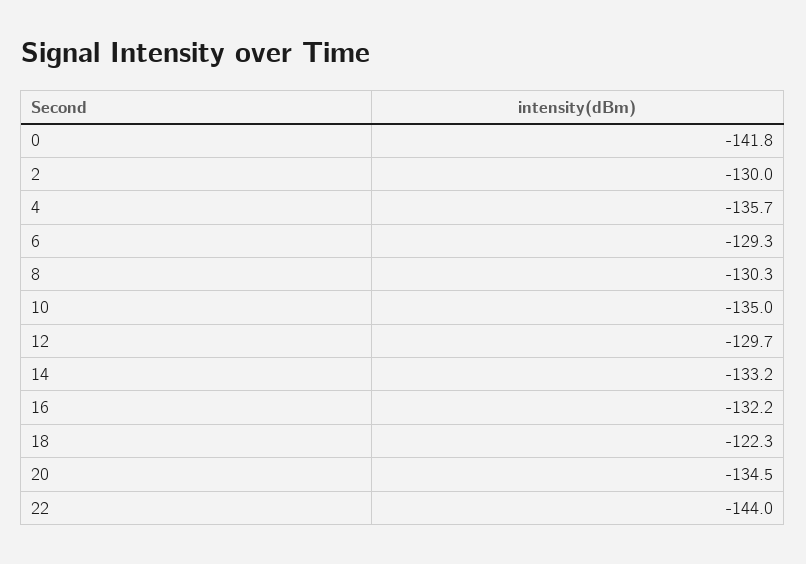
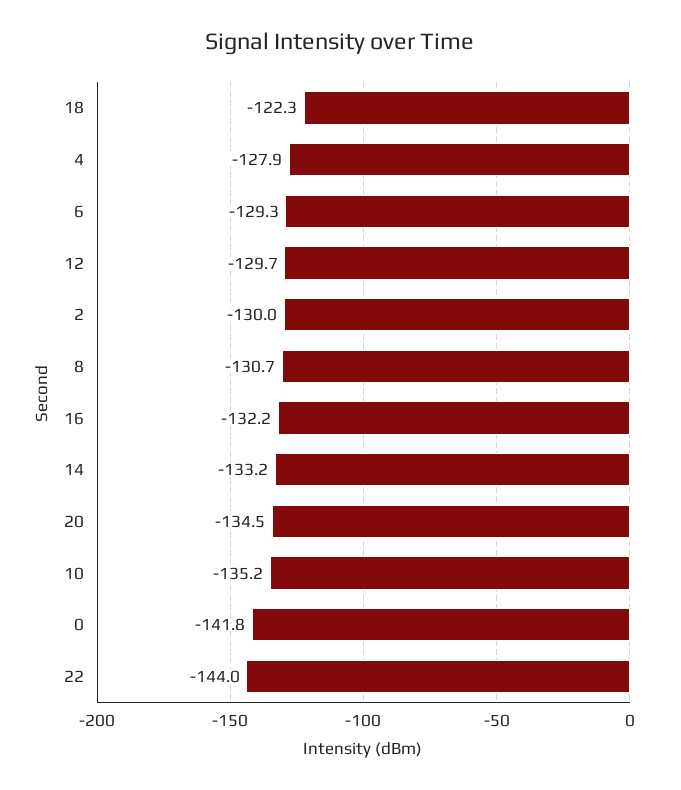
  {
    "0": -141.8,
    "2": -130,
-   "4": -135.7,
+   "4": -127.9,
    "6": -129.3,
-   "8": -130.3,
+   "8": -130.7,
-   "10": -135,
+   "10": -135.2,
    "12": -129.7,
    "14": -133.2,
    "16": -132.2,
    "18": -122.3,
    "20": -134.5,
    "22": -144
  }

